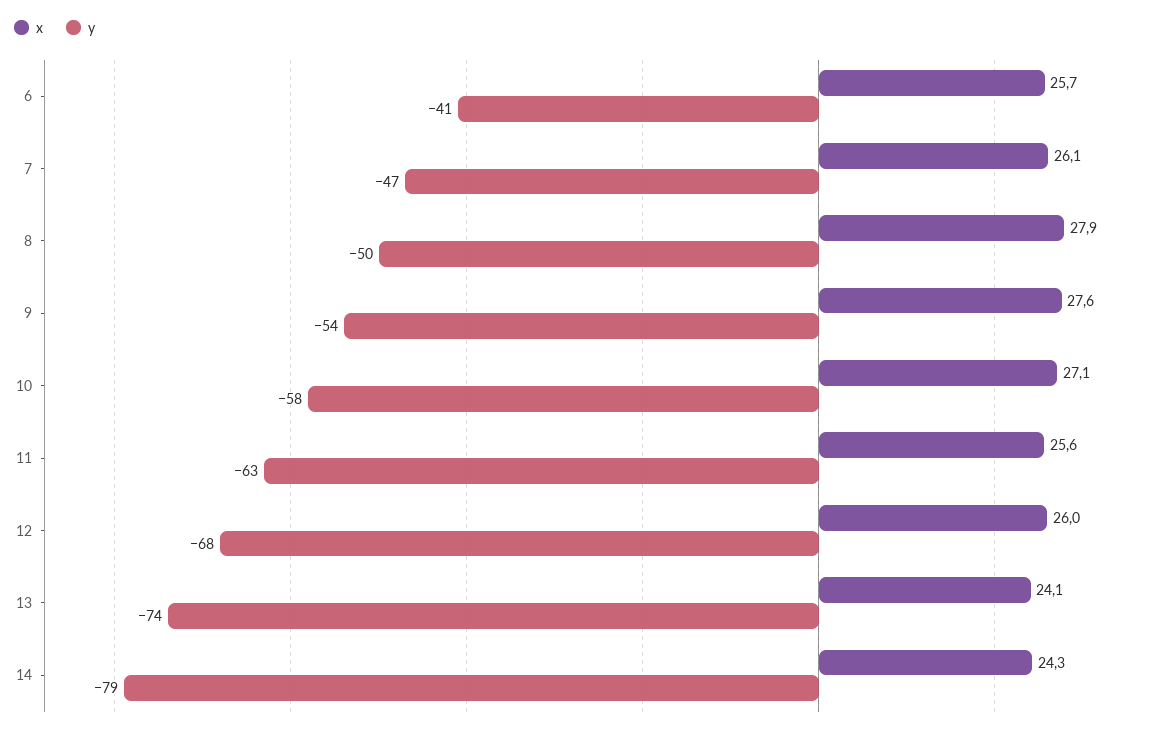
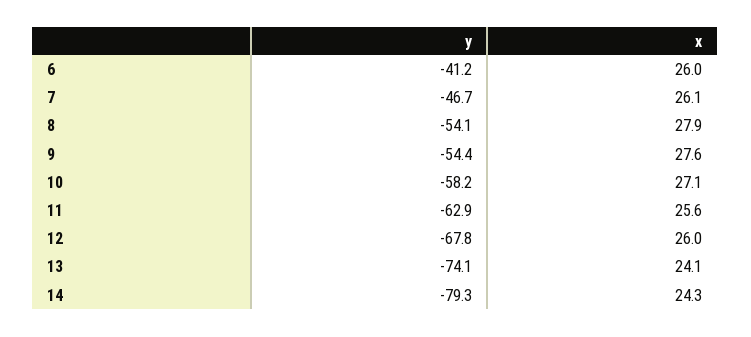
  {
    "x": {
-     "6": 25.7,
+     "6": 26,
      "7": 26.1,
      "8": 27.9,
      "9": 27.6,
      "10": 27.1,
      "11": 25.6,
      "12": 26,
      "13": 24.1,
      "14": 24.3
    },
    "y": {
      "6": -41.2,
      "7": -46.7,
-     "8": -50,
+     "8": -54.1,
      "9": -54.4,
      "10": -58.2,
      "11": -62.9,
      "12": -67.8,
      "13": -74.1,
      "14": -79.3
    }
  }

